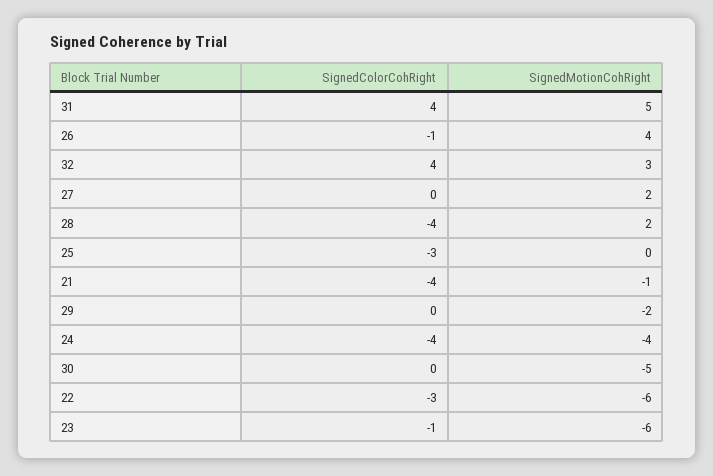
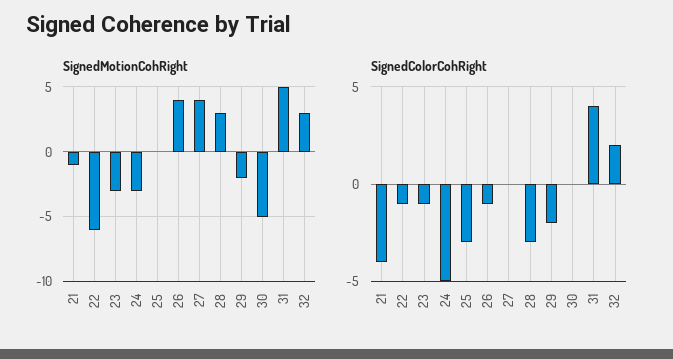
  {
    "SignedColorCohRight": {
      "31": 4,
      "26": -1,
-     "32": 4,
+     "32": 2,
      "27": 0,
-     "28": -4,
+     "28": -3,
      "25": -3,
      "21": -4,
-     "29": 0,
+     "29": -2,
-     "24": -4,
+     "24": -5,
      "30": 0,
-     "22": -3,
+     "22": -1,
      "23": -1
    },
    "SignedMotionCohRight": {
      "31": 5,
      "26": 4,
      "32": 3,
-     "27": 2,
+     "27": 4,
-     "28": 2,
+     "28": 3,
      "25": 0,
      "21": -1,
      "29": -2,
-     "24": -4,
+     "24": -3,
      "30": -5,
      "22": -6,
-     "23": -6
+     "23": -3
    }
  }

